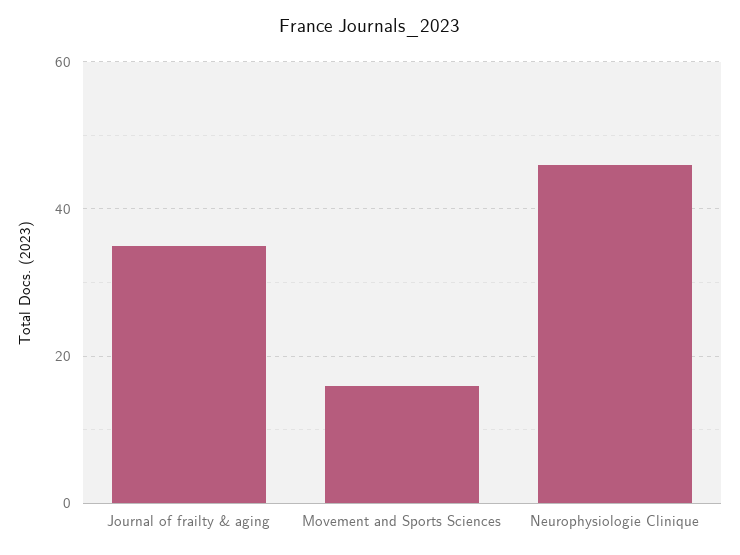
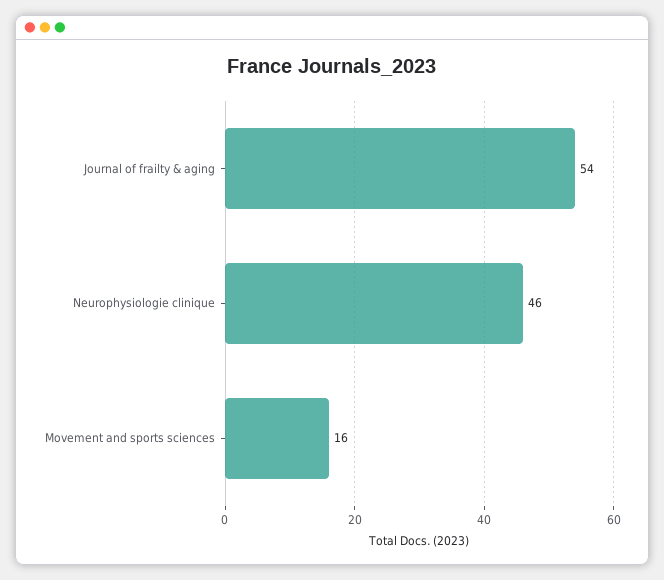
  {
-   "Journal of frailty & aging": 35,
+   "Journal of frailty & aging": 54,
    "Movement and Sports Sciences": 16,
    "Neurophysiologie Clinique": 46
  }

